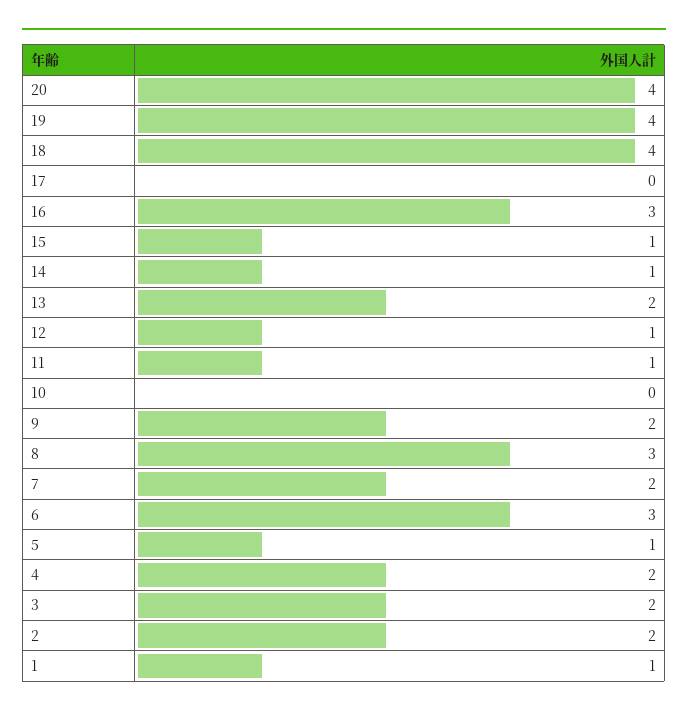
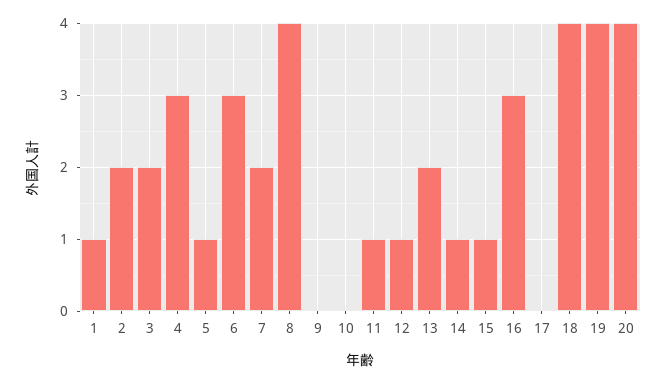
  {
    "20": 4,
    "19": 4,
    "18": 4,
    "17": 0,
    "16": 3,
    "15": 1,
    "14": 1,
    "13": 2,
    "12": 1,
    "11": 1,
    "10": 0,
-   "9": 2,
+   "9": 0,
-   "8": 3,
+   "8": 4,
    "7": 2,
    "6": 3,
    "5": 1,
-   "4": 2,
+   "4": 3,
    "3": 2,
    "2": 2,
    "1": 1
  }

